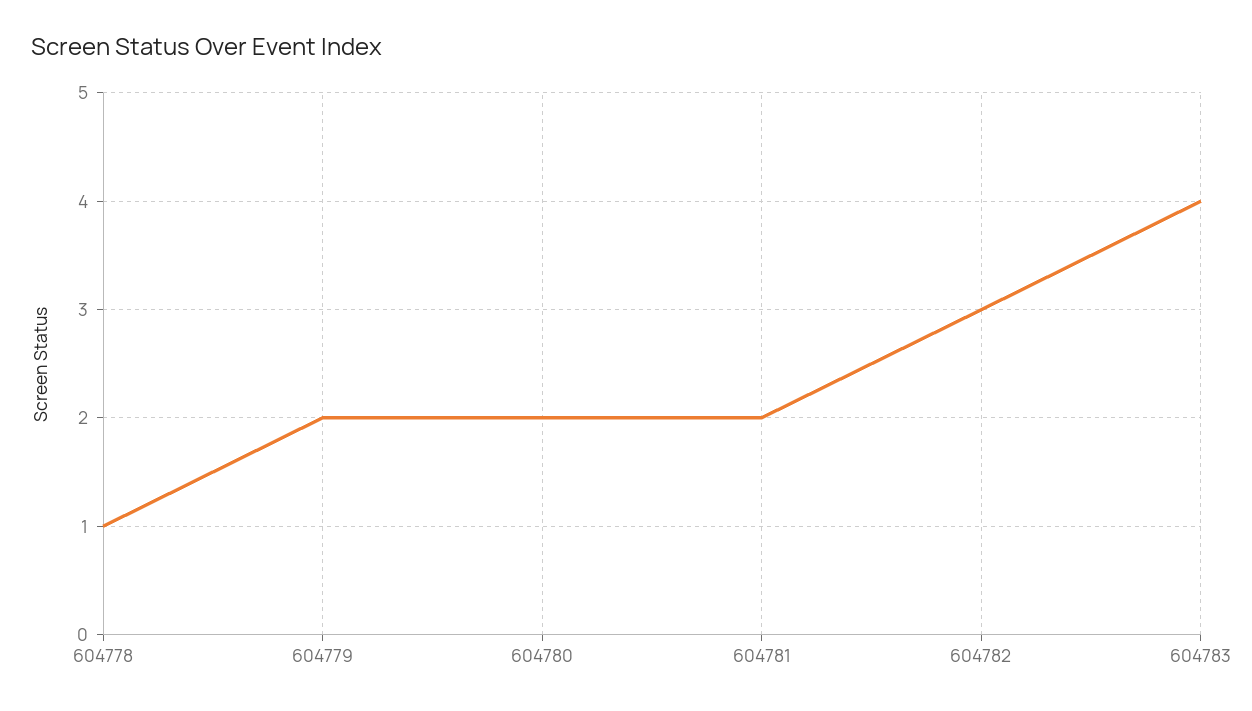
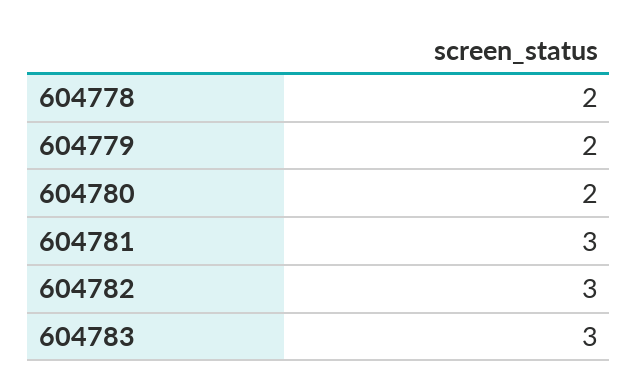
  {
-   "604778": 1,
+   "604778": 2,
    "604779": 2,
    "604780": 2,
-   "604781": 2,
+   "604781": 3,
    "604782": 3,
-   "604783": 4
+   "604783": 3
  }

